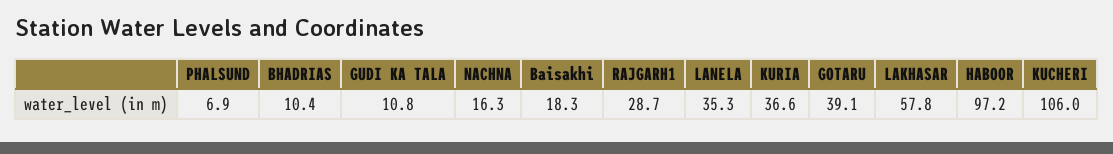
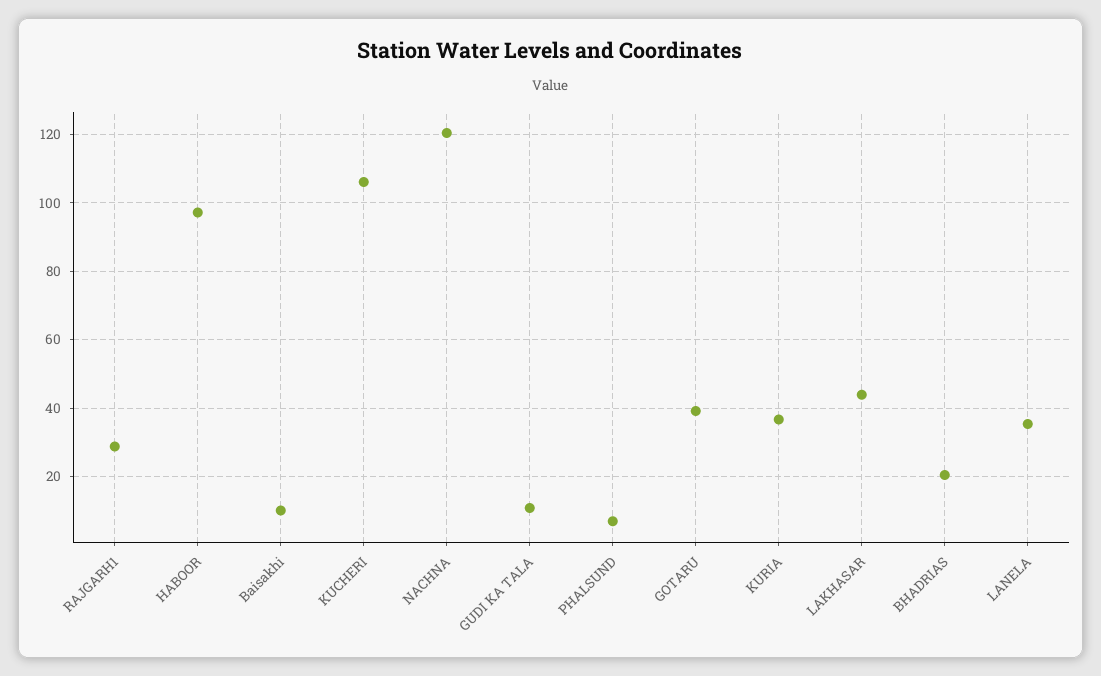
  {
    "PHALSUND": 6.9,
-   "BHADRIAS": 10.4,
+   "BHADRIAS": 20,
    "GUDI KA TALA": 10.8,
-   "NACHNA": 16.3,
+   "NACHNA": 120,
-   "Baisakhi": 18.3,
+   "Baisakhi": 10,
    "RAJGARH1": 28.7,
    "LANELA": 35.3,
    "KURIA": 36.6,
    "GOTARU": 39.1,
-   "LAKHASAR": 57.8,
+   "LAKHASAR": 44,
    "HABOOR": 97.2,
    "KUCHERI": 106
  }

